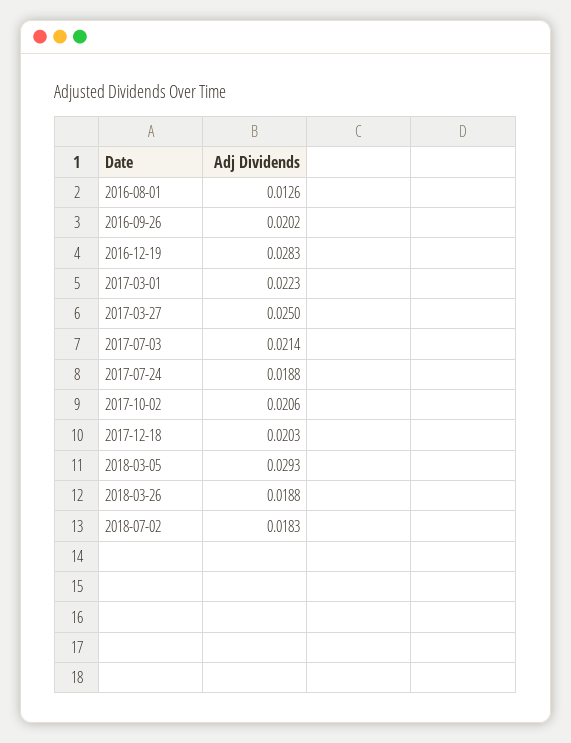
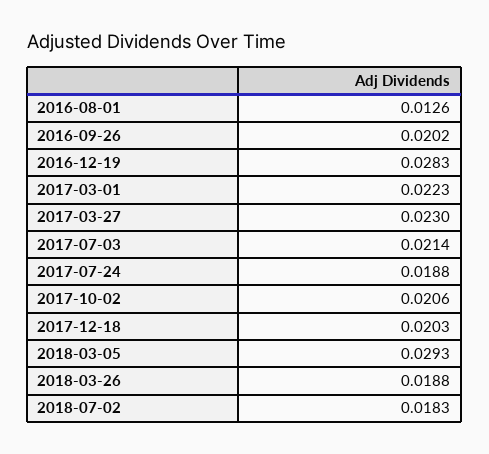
  {
    "2016-08-01": 0.0126,
    "2016-09-26": 0.0202,
    "2016-12-19": 0.0283,
    "2017-03-01": 0.0223,
-   "2017-03-27": 0.025,
+   "2017-03-27": 0.023,
    "2017-07-03": 0.0214,
    "2017-07-24": 0.0188,
    "2017-10-02": 0.0206,
    "2017-12-18": 0.0203,
    "2018-03-05": 0.0293,
    "2018-03-26": 0.0188,
    "2018-07-02": 0.0183
  }

